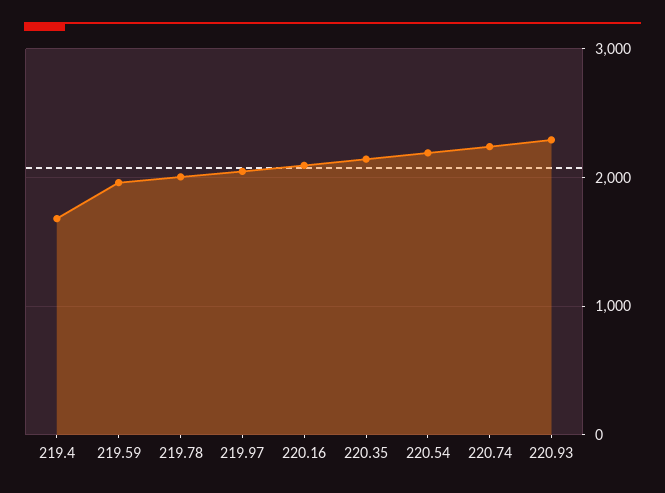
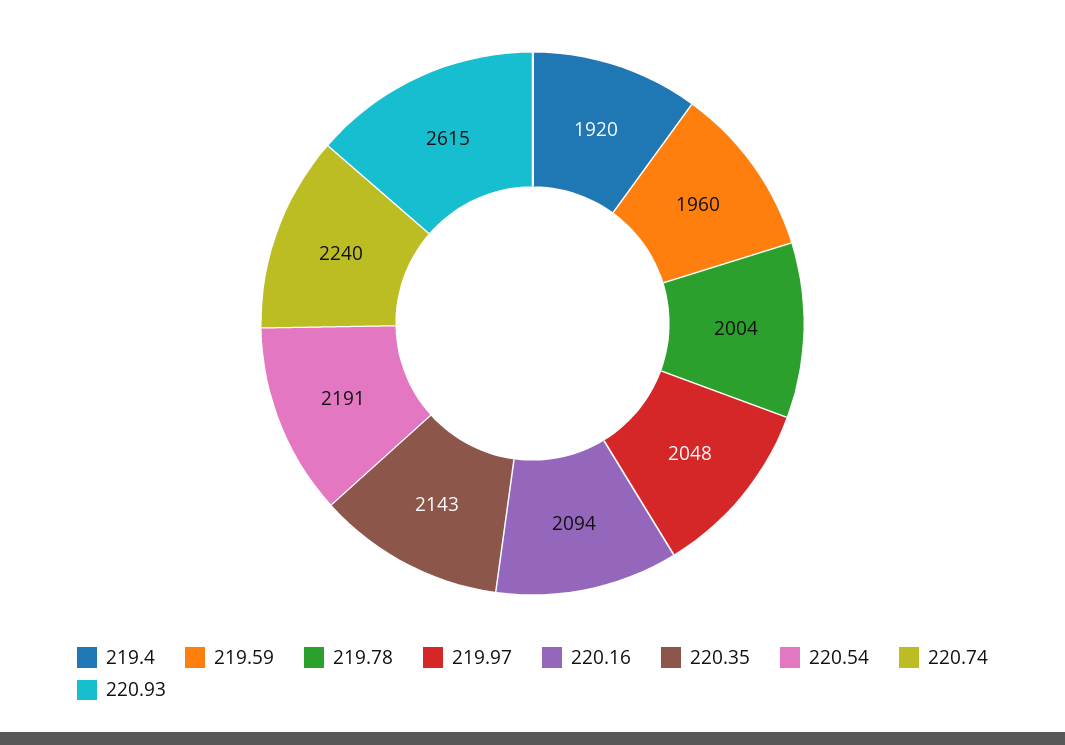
  {
-   "219.4": 1700,
+   "219.4": 1920,
    "219.59": 1960,
    "219.78": 2004,
    "219.97": 2048,
    "220.16": 2094,
    "220.35": 2143,
    "220.54": 2191,
    "220.74": 2240,
-   "220.93": 2300
+   "220.93": 2615
  }

